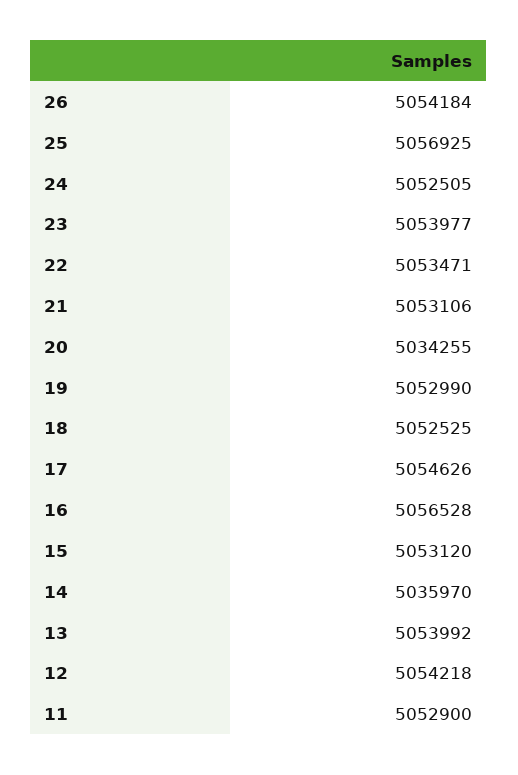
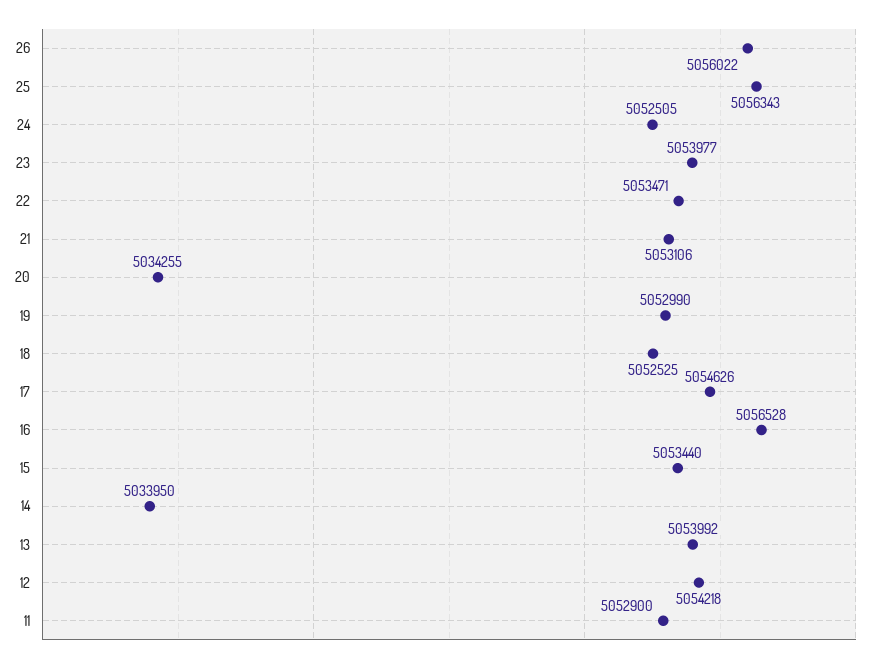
  {
-   "26": 5054184,
+   "26": 5056022,
-   "25": 5056925,
+   "25": 5056343,
    "24": 5052505,
    "23": 5053977,
    "22": 5053471,
    "21": 5053106,
    "20": 5034255,
    "19": 5052990,
    "18": 5052525,
    "17": 5054626,
    "16": 5056528,
-   "15": 5053120,
+   "15": 5053440,
-   "14": 5035970,
+   "14": 5033950,
    "13": 5053992,
    "12": 5054218,
    "11": 5052900
  }

